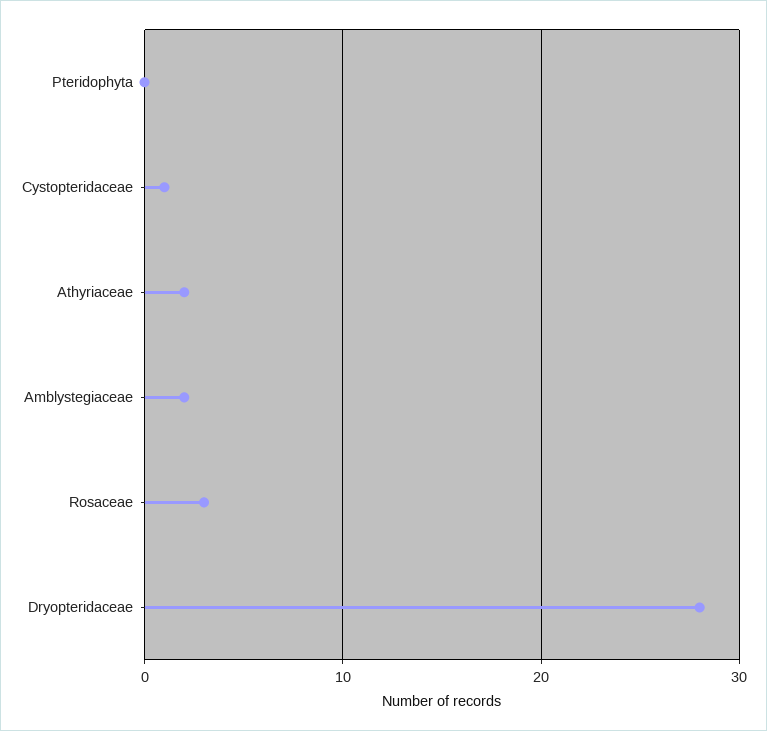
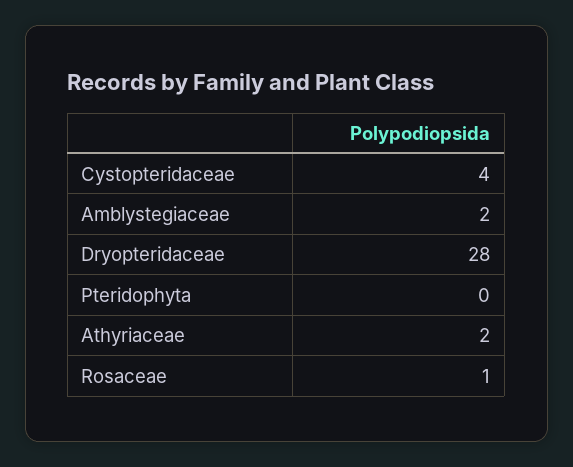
  {
    "Pteridophyta": 0,
-   "Cystopteridaceae": 1,
+   "Cystopteridaceae": 4,
    "Athyriaceae": 2,
    "Amblystegiaceae": 2,
-   "Rosaceae": 3,
+   "Rosaceae": 1,
    "Dryopteridaceae": 28
  }

